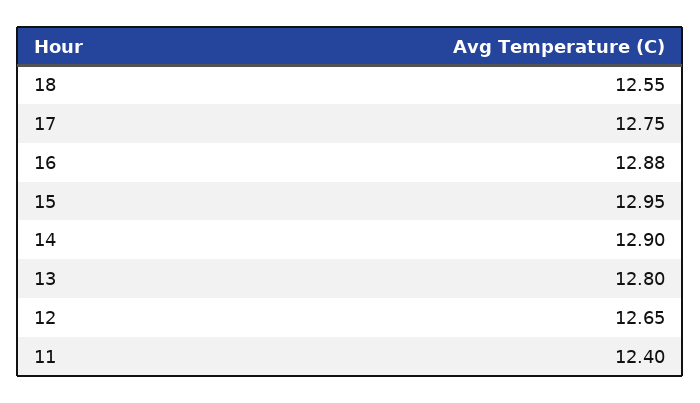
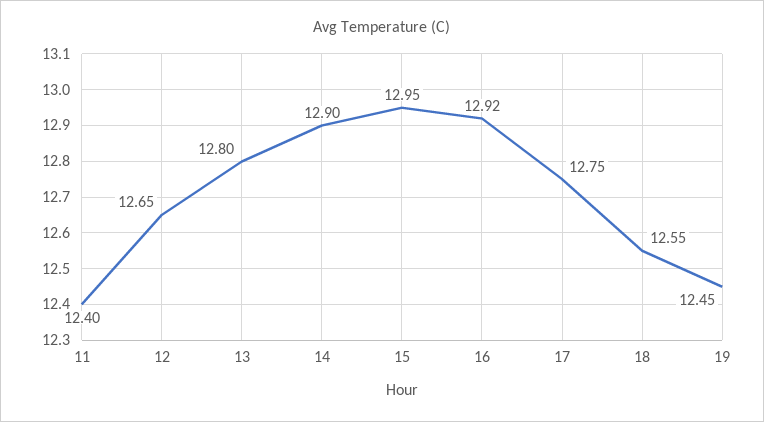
  {
    "18": 12.55,
    "17": 12.75,
-   "16": 12.88,
+   "16": 12.92,
    "15": 12.95,
    "14": 12.9,
    "13": 12.8,
    "12": 12.65,
-   "11": 12.4
+   "11": 12.4,
+   "19": 12.45
  }

